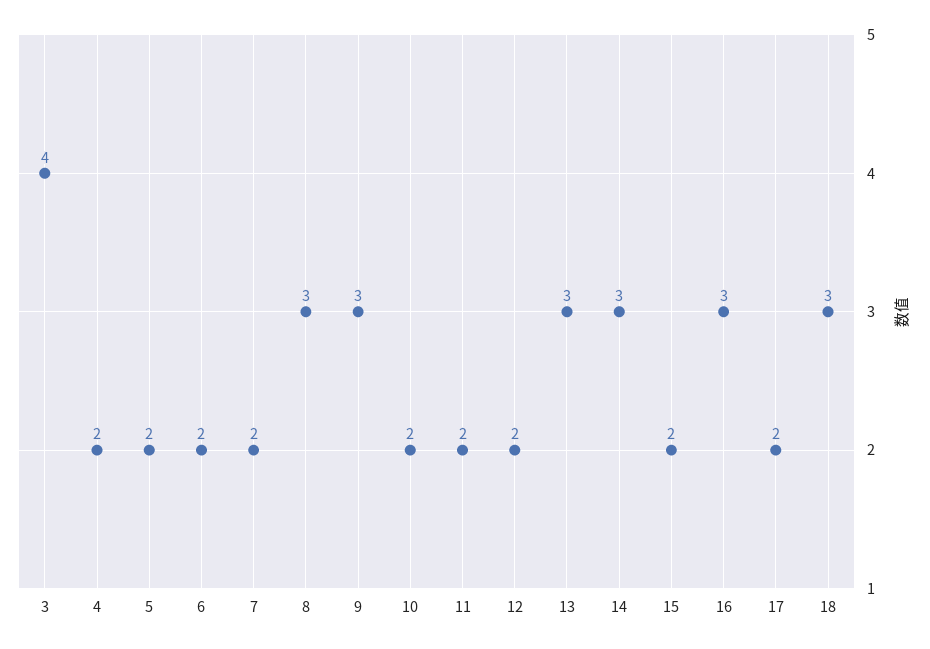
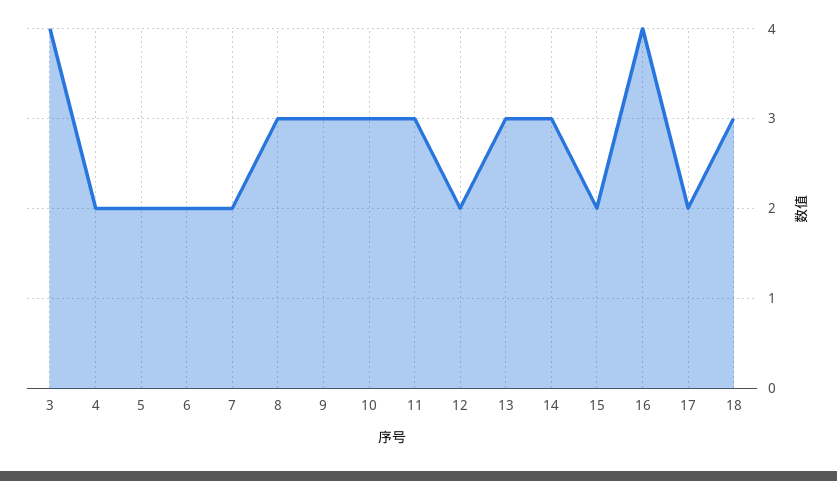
  {
    "3": 4,
    "4": 2,
    "5": 2,
    "6": 2,
    "7": 2,
    "8": 3,
    "9": 3,
-   "10": 2,
+   "10": 3,
-   "11": 2,
+   "11": 3,
    "12": 2,
    "13": 3,
    "14": 3,
    "15": 2,
-   "16": 3,
+   "16": 4,
    "17": 2,
    "18": 3
  }

